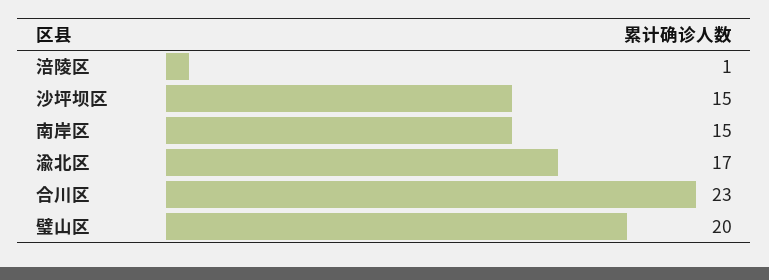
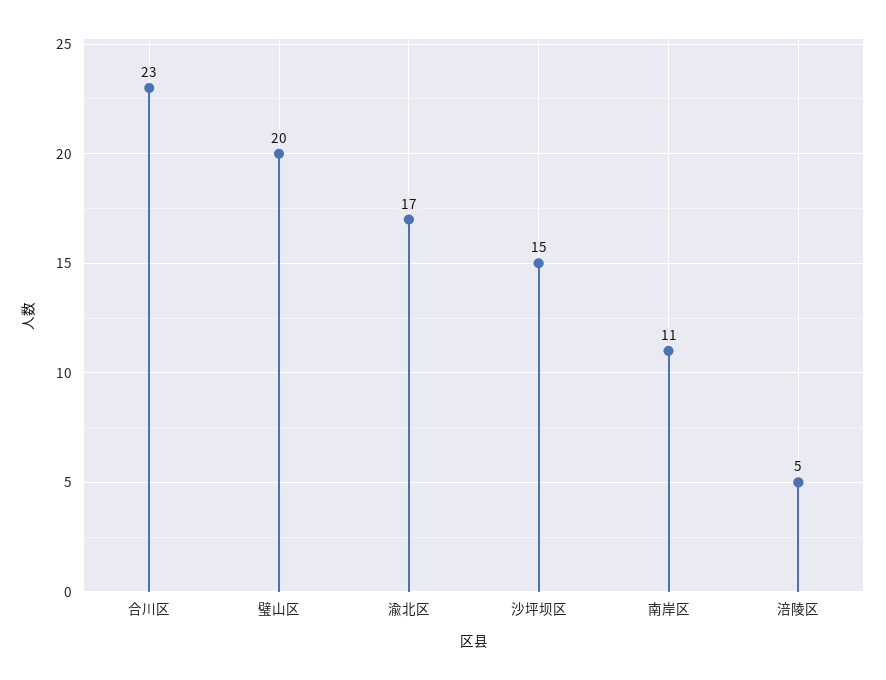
  {
-   "涪陵区": 1,
+   "涪陵区": 5,
    "沙坪坝区": 15,
-   "南岸区": 15,
+   "南岸区": 11,
    "渝北区": 17,
    "合川区": 23,
    "璧山区": 20
  }

